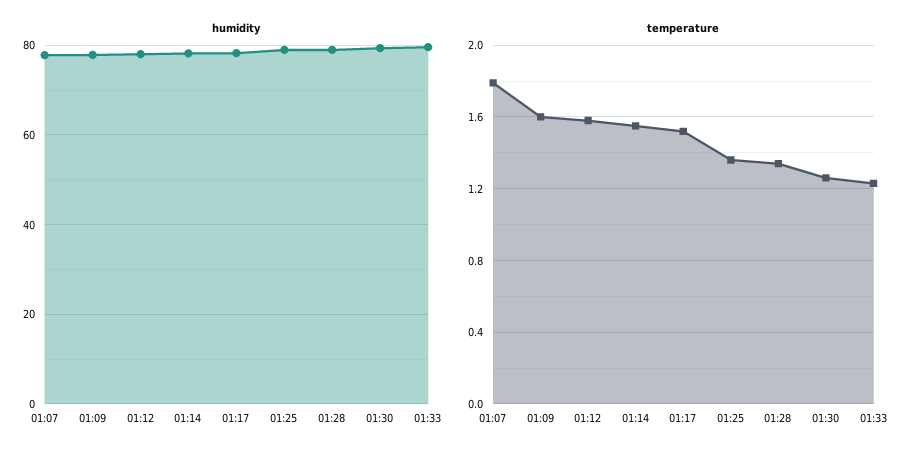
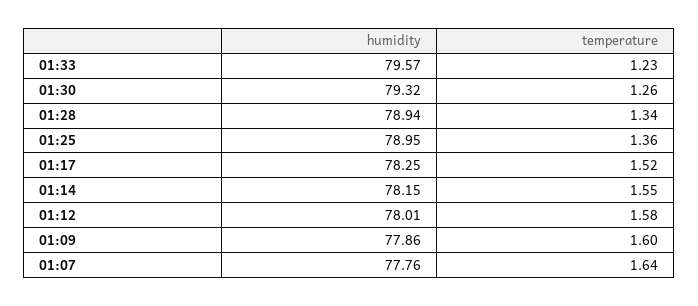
  {
    "humidity": {
      "01:07": 77.76,
      "01:09": 77.86,
      "01:12": 78.01,
      "01:14": 78.15,
      "01:17": 78.25,
      "01:25": 78.95,
      "01:28": 78.94,
      "01:30": 79.32,
      "01:33": 79.57
    },
    "temperature": {
-     "01:07": 1.8,
+     "01:07": 1.64,
      "01:09": 1.6,
      "01:12": 1.58,
      "01:14": 1.55,
      "01:17": 1.52,
      "01:25": 1.36,
      "01:28": 1.34,
      "01:30": 1.26,
      "01:33": 1.23
    }
  }

